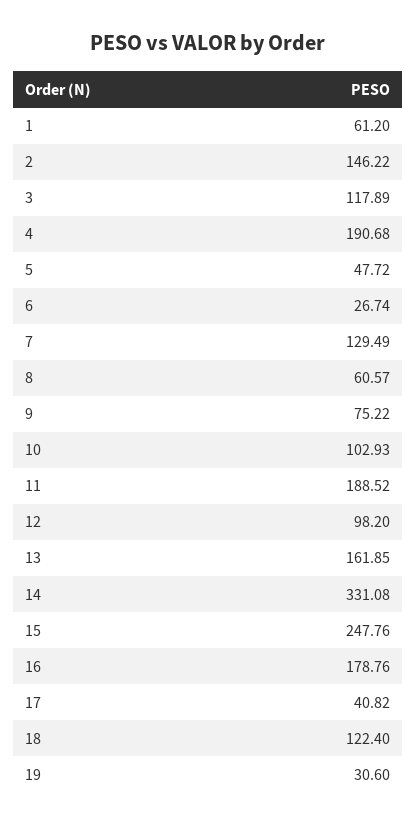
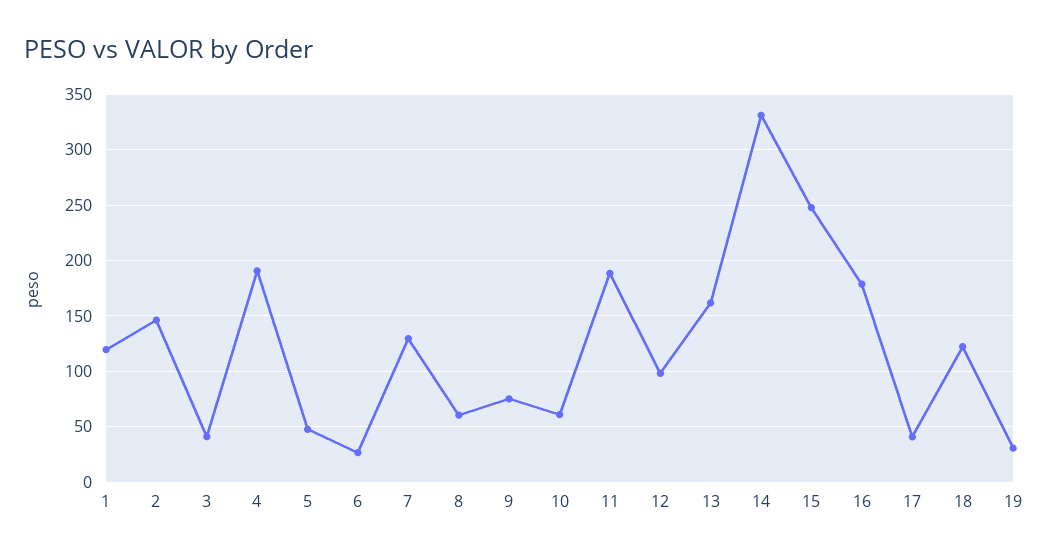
  {
-   "1": 61.2,
+   "1": 120,
    "2": 146.22,
-   "3": 117.89,
+   "3": 40,
    "4": 190.68,
    "5": 47.72,
    "6": 26.74,
    "7": 129.49,
    "8": 60.57,
    "9": 75.22,
-   "10": 102.93,
+   "10": 60,
    "11": 188.52,
    "12": 98.2,
    "13": 161.85,
    "14": 331.08,
    "15": 247.76,
    "16": 178.76,
    "17": 40.82,
    "18": 122.4,
    "19": 30.6
  }

